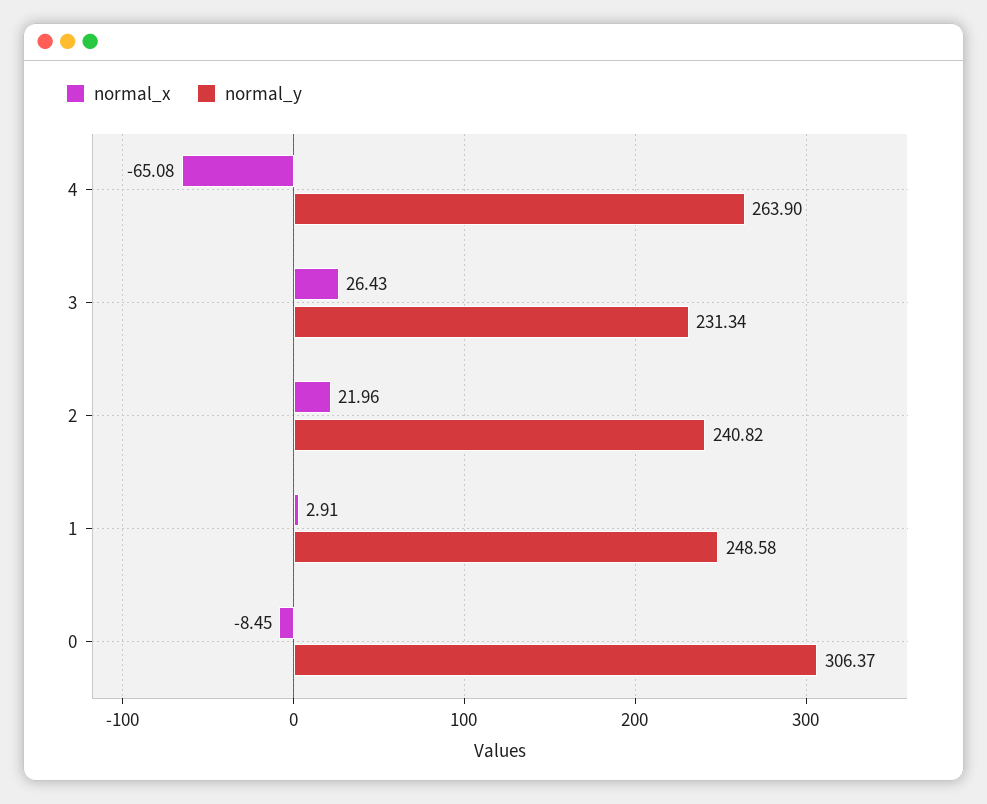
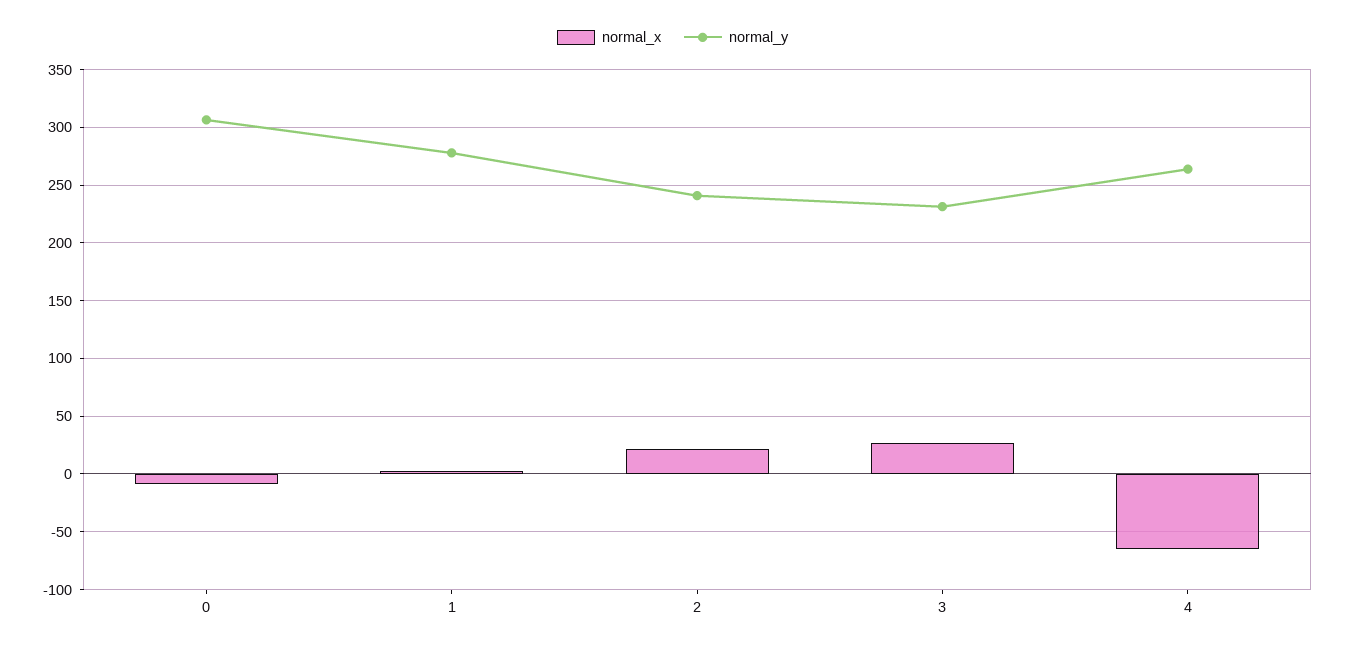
  {
    "normal_x": {
      "4": -65.08,
      "3": 26.43,
      "2": 21.96,
      "1": 2.91,
      "0": -8.45
    },
    "normal_y": {
      "4": 263.9,
      "3": 231.34,
      "2": 240.82,
-     "1": 248.58,
+     "1": 280,
      "0": 306.37
    }
  }

